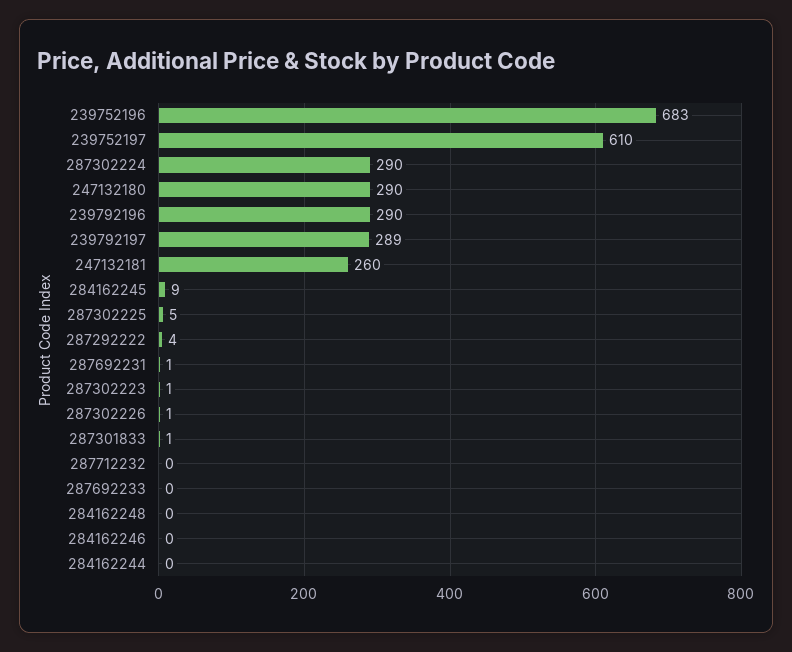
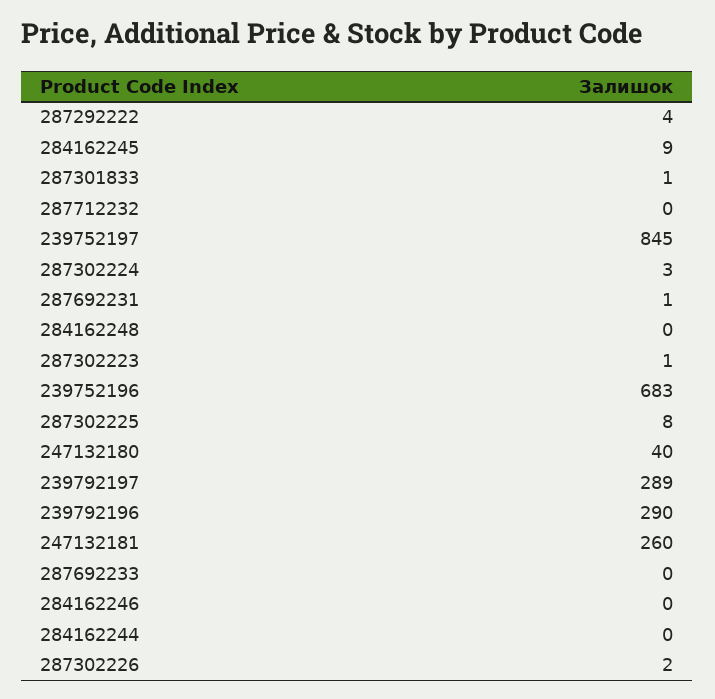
  {
    "239752196": 683,
-   "239752197": 610,
+   "239752197": 845,
-   "287302224": 290,
+   "287302224": 3,
-   "247132180": 290,
+   "247132180": 40,
    "239792196": 290,
    "239792197": 289,
    "247132181": 260,
    "284162245": 9,
-   "287302225": 5,
+   "287302225": 8,
    "287292222": 4,
    "287692231": 1,
    "287302223": 1,
-   "287302226": 1,
+   "287302226": 2,
    "287301833": 1,
    "287712232": 0,
    "287692233": 0,
    "284162248": 0,
    "284162246": 0,
    "284162244": 0
  }

